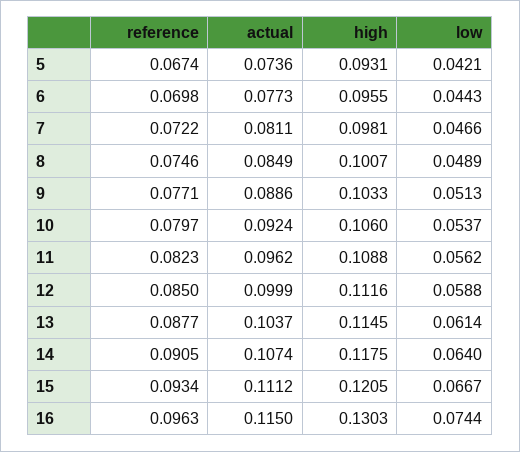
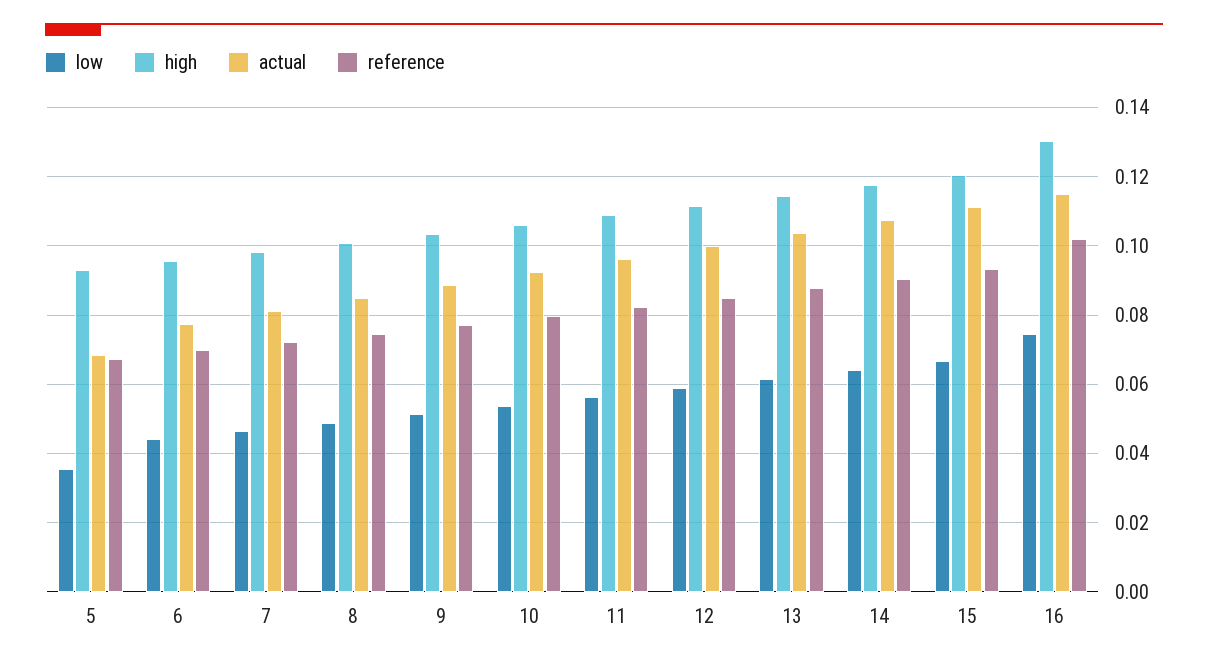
  {
    "reference": {
      "5": 0.0674,
      "6": 0.0698,
      "7": 0.0722,
      "8": 0.0746,
      "9": 0.0771,
      "10": 0.0797,
      "11": 0.0823,
      "12": 0.085,
      "13": 0.0877,
      "14": 0.0905,
      "15": 0.0934,
-     "16": 0.0963
+     "16": 0.102
    },
    "actual": {
-     "5": 0.0736,
+     "5": 0.068,
      "6": 0.0773,
      "7": 0.0811,
      "8": 0.0849,
      "9": 0.0886,
      "10": 0.0924,
      "11": 0.0962,
      "12": 0.0999,
      "13": 0.1037,
      "14": 0.1074,
      "15": 0.1112,
      "16": 0.115
    },
    "high": {
      "5": 0.0931,
      "6": 0.0955,
      "7": 0.0981,
      "8": 0.1007,
      "9": 0.1033,
      "10": 0.106,
      "11": 0.1088,
      "12": 0.1116,
      "13": 0.1145,
      "14": 0.1175,
      "15": 0.1205,
      "16": 0.1303
    },
    "low": {
-     "5": 0.0421,
+     "5": 0.036,
      "6": 0.0443,
      "7": 0.0466,
      "8": 0.0489,
      "9": 0.0513,
      "10": 0.0537,
      "11": 0.0562,
      "12": 0.0588,
      "13": 0.0614,
      "14": 0.064,
      "15": 0.0667,
      "16": 0.0744
    }
  }

